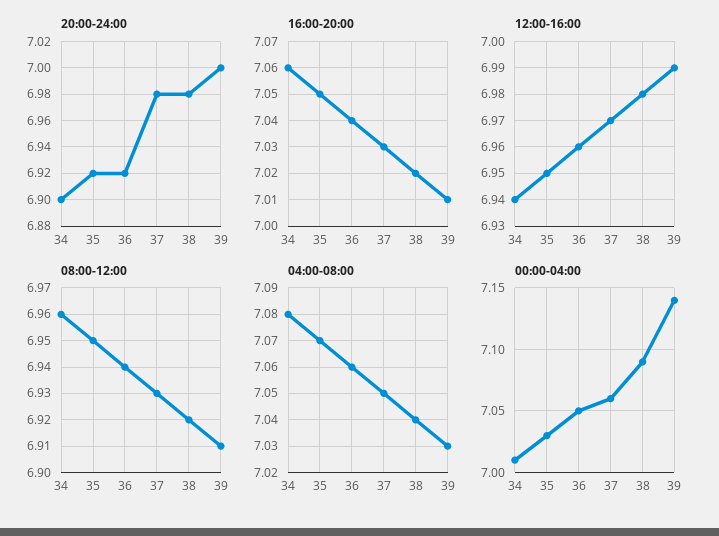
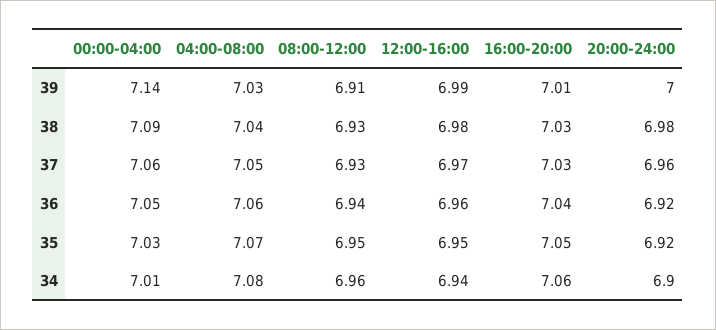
  {
    "20:00-24:00": {
      "34": 6.9,
      "35": 6.92,
      "36": 6.92,
-     "37": 6.98,
+     "37": 6.96,
      "38": 6.98,
      "39": 7
    },
    "16:00-20:00": {
      "34": 7.06,
      "35": 7.05,
      "36": 7.04,
      "37": 7.03,
-     "38": 7.02,
+     "38": 7.03,
      "39": 7.01
    },
    "12:00-16:00": {
      "34": 6.94,
      "35": 6.95,
      "36": 6.96,
      "37": 6.97,
      "38": 6.98,
      "39": 6.99
    },
    "08:00-12:00": {
      "34": 6.96,
      "35": 6.95,
      "36": 6.94,
      "37": 6.93,
-     "38": 6.92,
+     "38": 6.93,
      "39": 6.91
    },
    "04:00-08:00": {
      "34": 7.08,
      "35": 7.07,
      "36": 7.06,
      "37": 7.05,
      "38": 7.04,
      "39": 7.03
    },
    "00:00-04:00": {
      "34": 7.01,
      "35": 7.03,
      "36": 7.05,
      "37": 7.06,
      "38": 7.09,
      "39": 7.14
    }
  }

